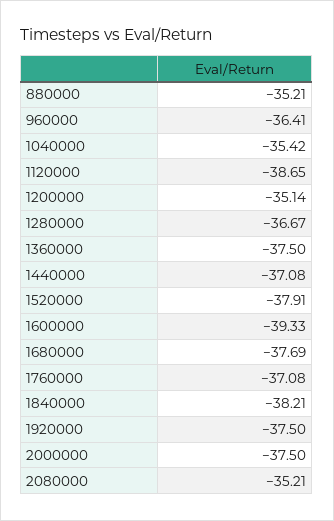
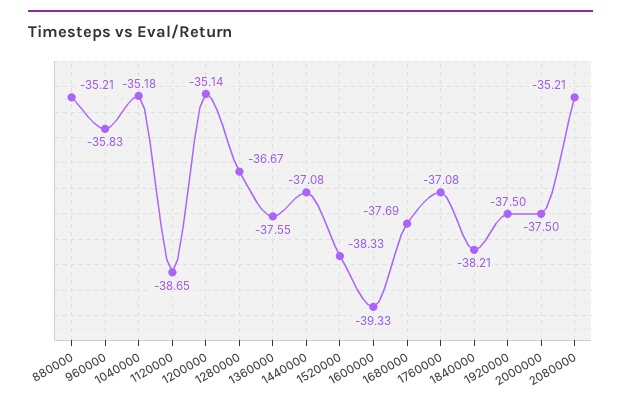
  {
    "880000": -35.21,
-   "960000": -36.41,
+   "960000": -35.83,
-   "1040000": -35.42,
+   "1040000": -35.18,
    "1120000": -38.65,
    "1200000": -35.14,
    "1280000": -36.67,
-   "1360000": -37.5,
+   "1360000": -37.55,
    "1440000": -37.08,
-   "1520000": -37.91,
+   "1520000": -38.33,
    "1600000": -39.33,
    "1680000": -37.69,
    "1760000": -37.08,
    "1840000": -38.21,
    "1920000": -37.5,
    "2000000": -37.5,
    "2080000": -35.21
  }

